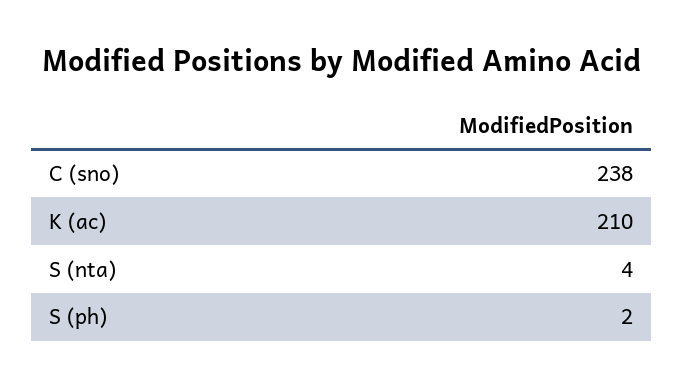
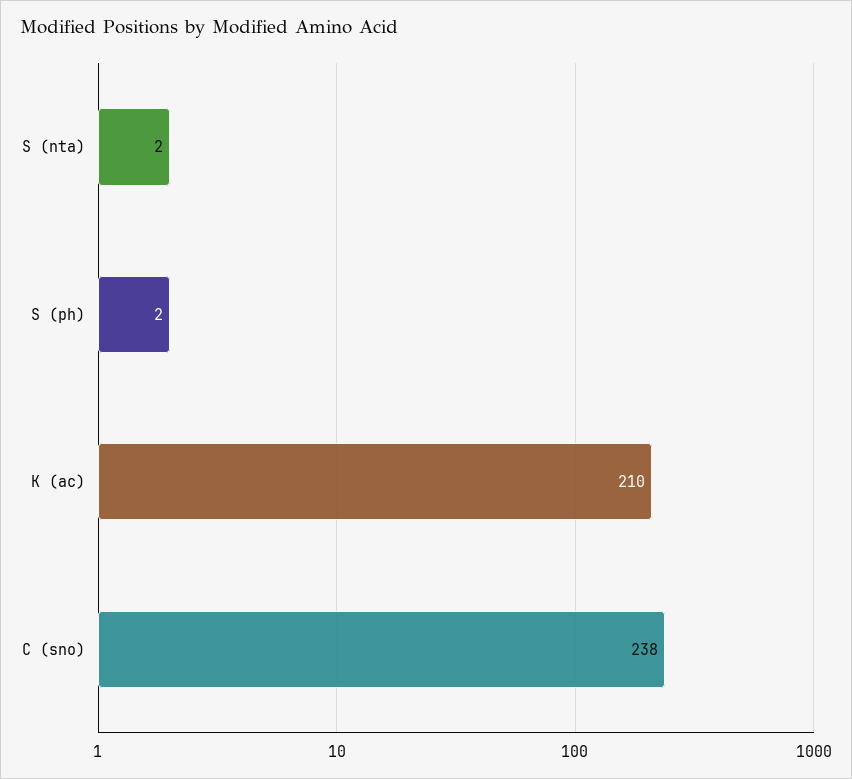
  {
    "C (sno)": 238,
    "K (ac)": 210,
-   "S (nta)": 4,
+   "S (nta)": 2,
    "S (ph)": 2
  }

